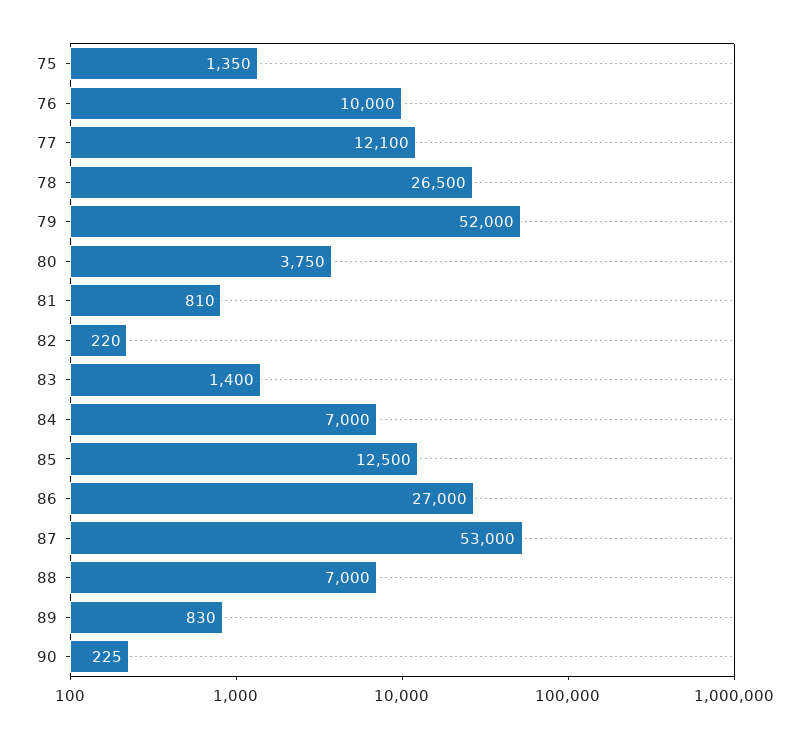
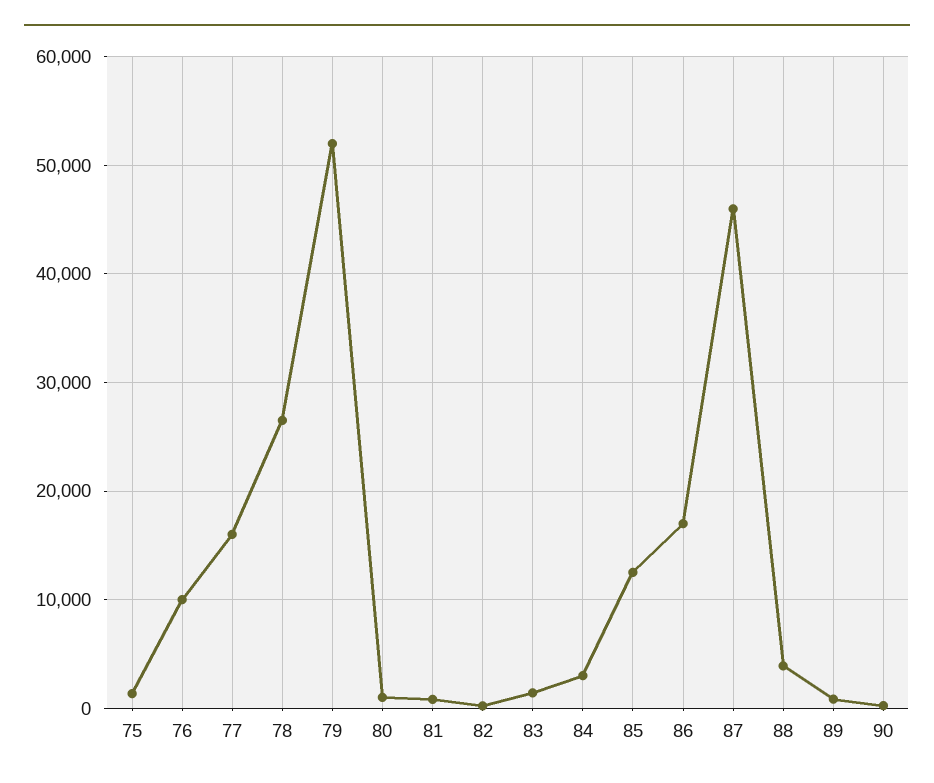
  {
    "75": 1350,
    "76": 10000,
-   "77": 12100,
+   "77": 16000,
    "78": 26500,
    "79": 52000,
-   "80": 3750,
+   "80": 1000,
    "81": 810,
    "82": 220,
    "83": 1400,
-   "84": 7000,
+   "84": 3000,
    "85": 12500,
-   "86": 27000,
+   "86": 17000,
-   "87": 53000,
+   "87": 46000,
-   "88": 7000,
+   "88": 4000,
    "89": 830,
    "90": 225
  }

